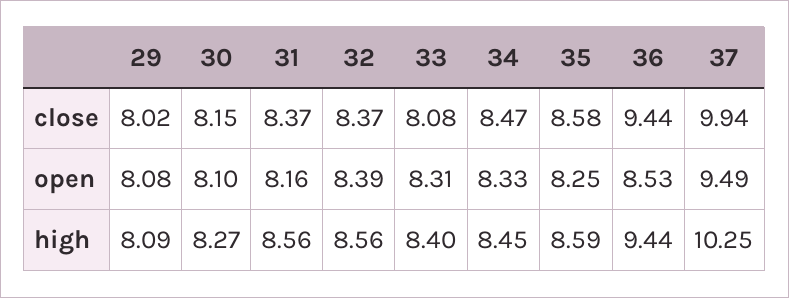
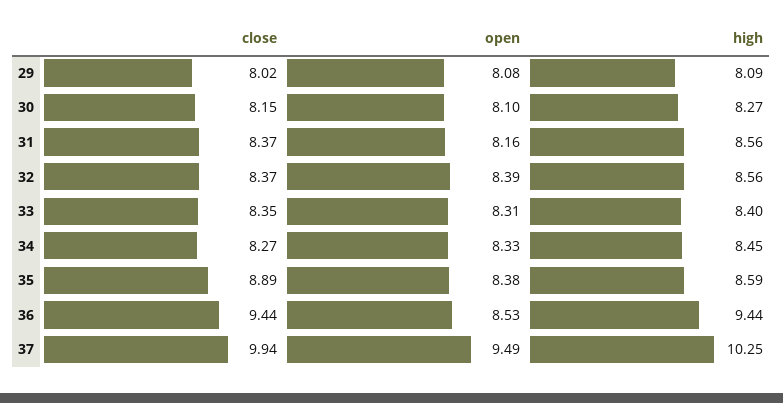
  {
    "29": {
      "close": 8.02,
      "open": 8.08,
      "high": 8.09
    },
    "30": {
      "close": 8.15,
      "open": 8.1,
      "high": 8.27
    },
    "31": {
      "close": 8.37,
      "open": 8.16,
      "high": 8.56
    },
    "32": {
      "close": 8.37,
      "open": 8.39,
      "high": 8.56
    },
    "33": {
-     "close": 8.08,
+     "close": 8.35,
      "open": 8.31,
      "high": 8.4
    },
    "34": {
-     "close": 8.47,
+     "close": 8.27,
      "open": 8.33,
      "high": 8.45
    },
    "35": {
-     "close": 8.58,
+     "close": 8.89,
-     "open": 8.25,
+     "open": 8.38,
      "high": 8.59
    },
    "36": {
      "close": 9.44,
      "open": 8.53,
      "high": 9.44
    },
    "37": {
      "close": 9.94,
      "open": 9.49,
      "high": 10.25
    }
  }

